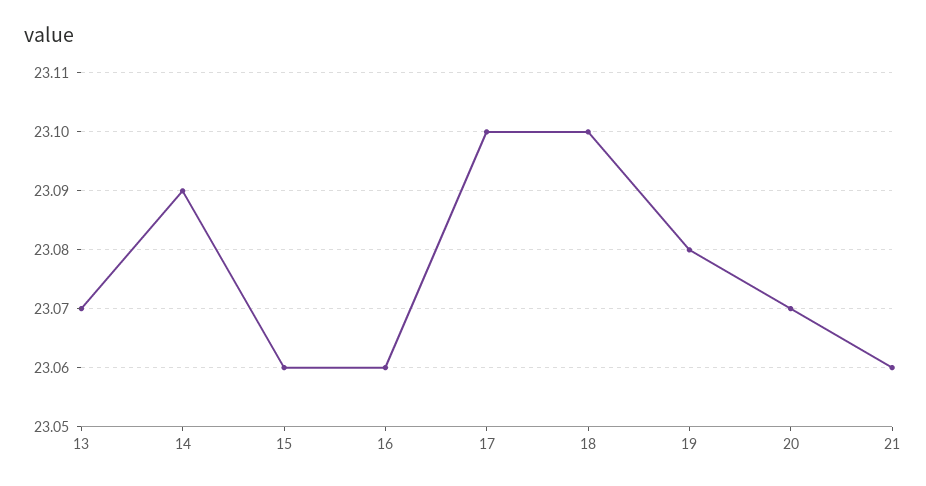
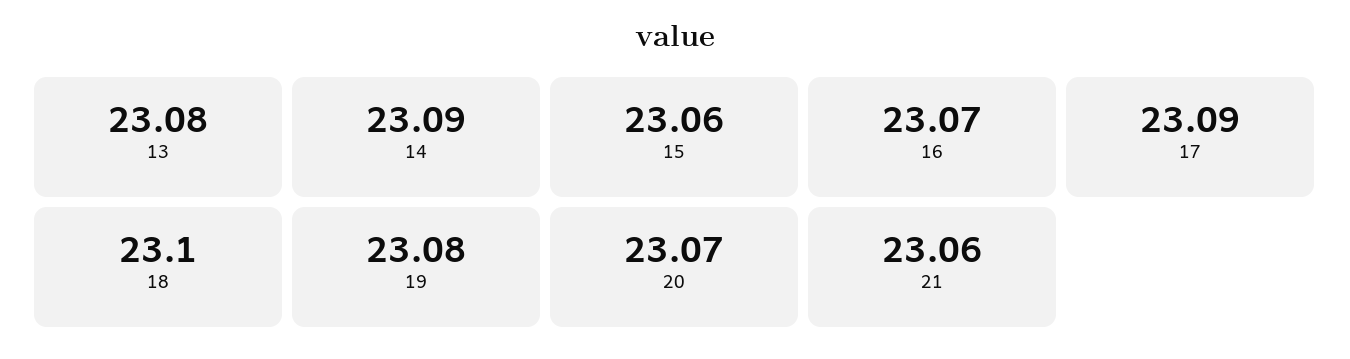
  {
-   "13": 23.07,
+   "13": 23.08,
    "14": 23.09,
    "15": 23.06,
-   "16": 23.06,
+   "16": 23.07,
-   "17": 23.1,
+   "17": 23.09,
    "18": 23.1,
    "19": 23.08,
    "20": 23.07,
    "21": 23.06
  }

